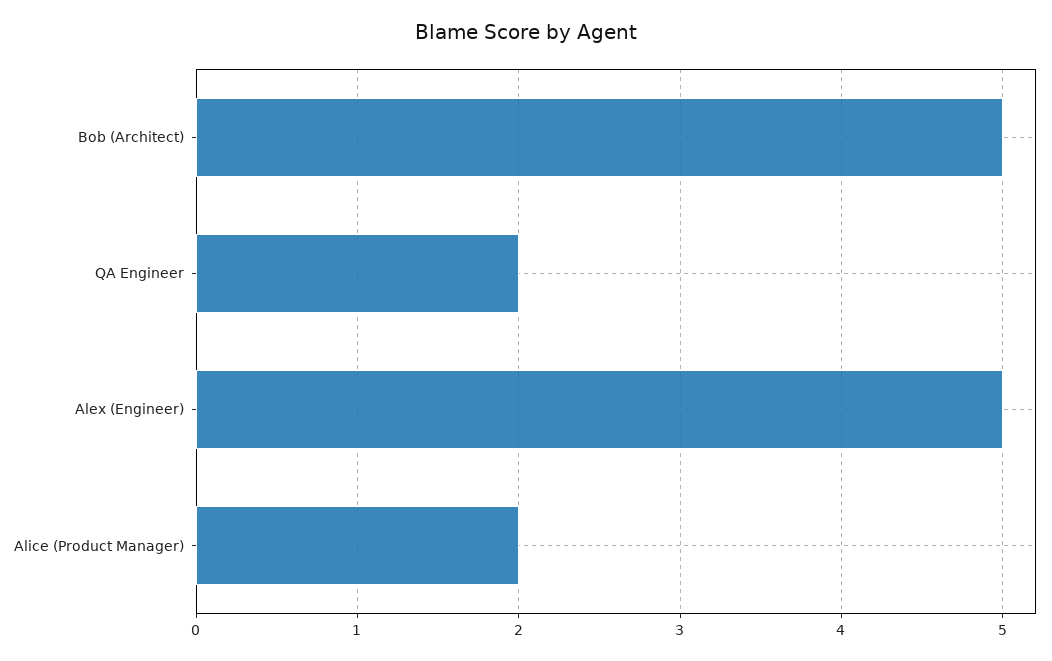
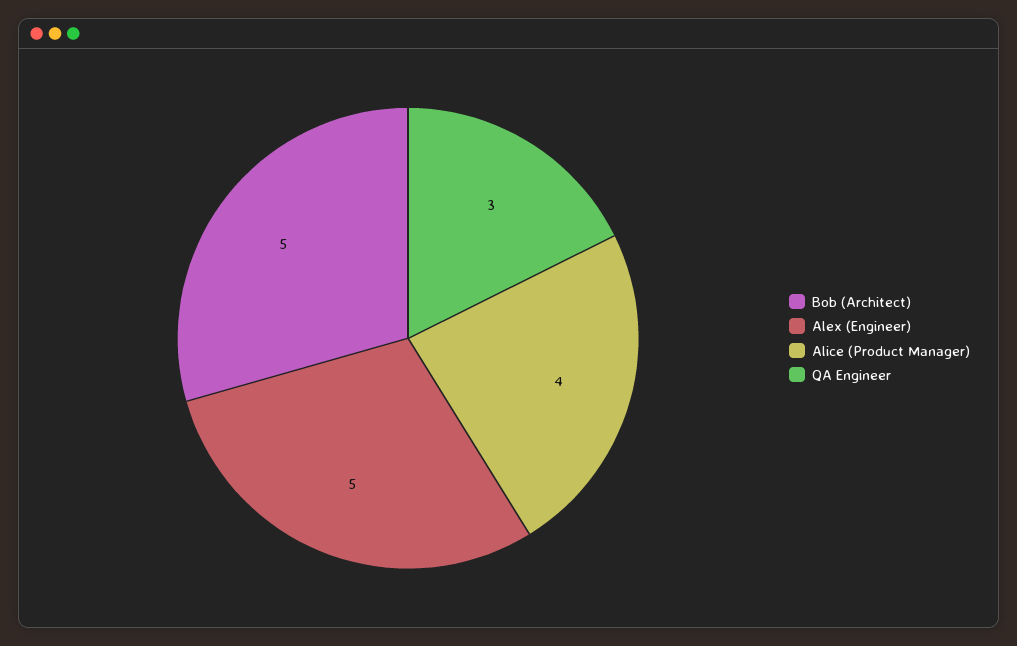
  {
    "Bob (Architect)": 5,
-   "QA Engineer": 2,
+   "QA Engineer": 3,
    "Alex (Engineer)": 5,
-   "Alice (Product Manager)": 2
+   "Alice (Product Manager)": 4
  }

